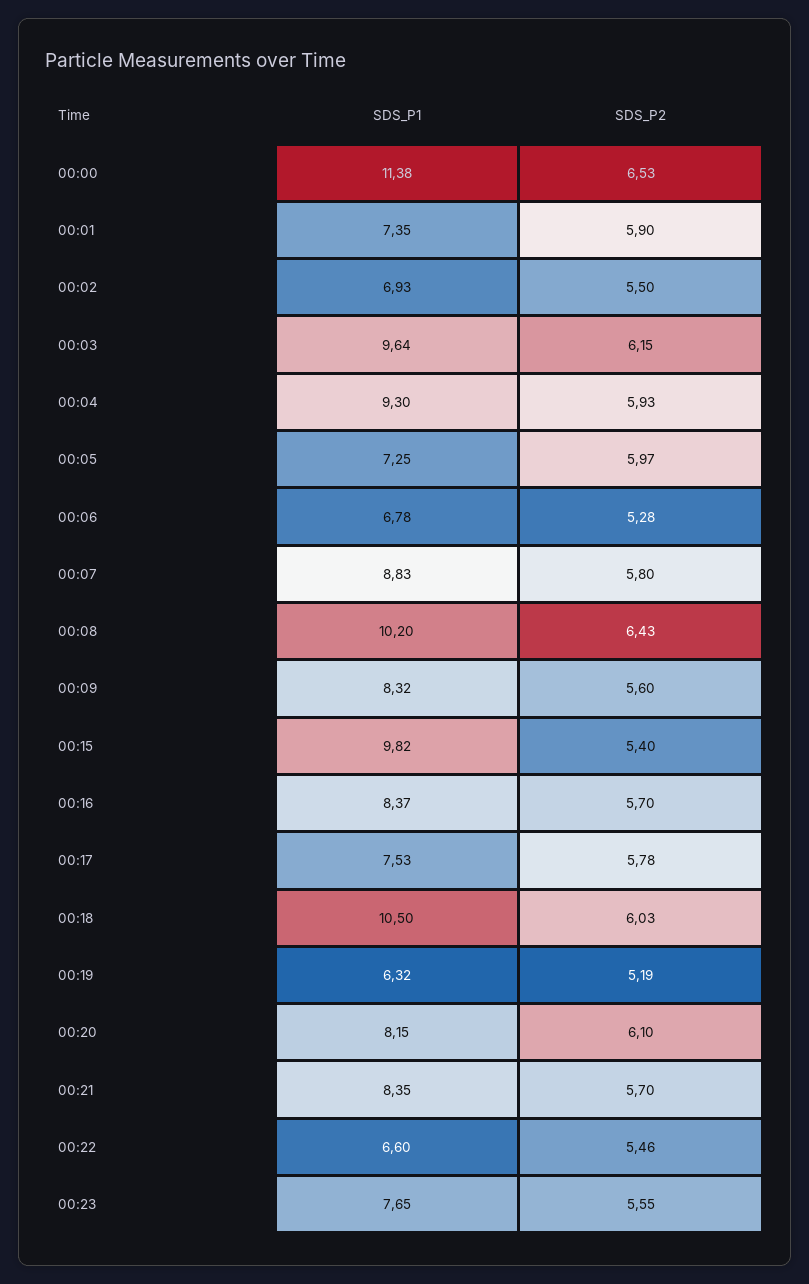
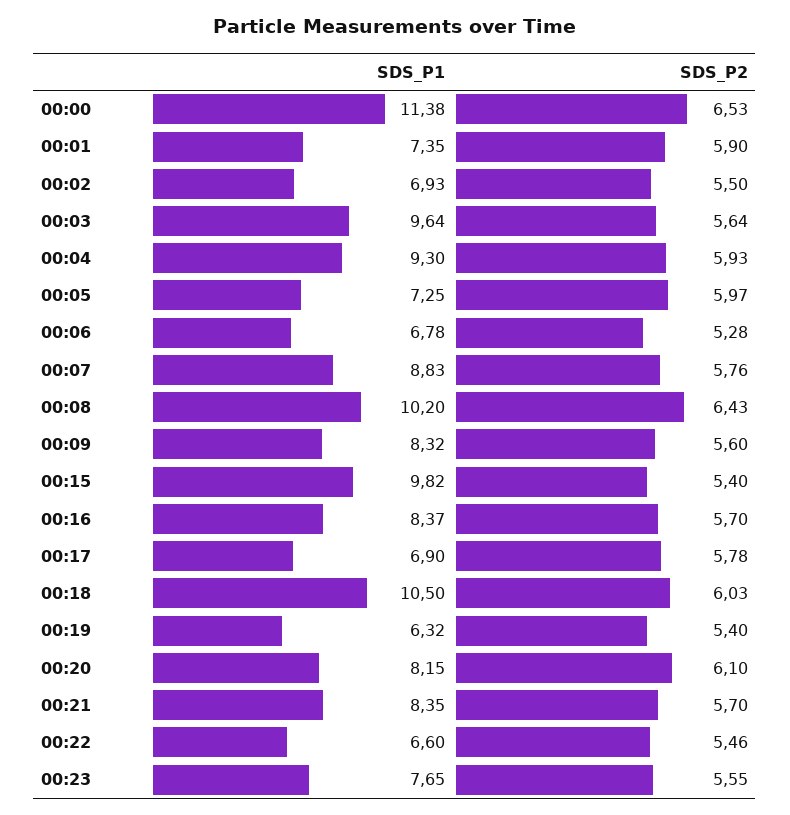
  {
    "SDS_P1": {
      "00:00": 11.38,
      "00:01": 7.35,
      "00:02": 6.93,
      "00:03": 9.64,
      "00:04": 9.3,
      "00:05": 7.25,
      "00:06": 6.78,
      "00:07": 8.83,
      "00:08": 10.2,
      "00:09": 8.32,
      "00:15": 9.82,
      "00:16": 8.37,
-     "00:17": 7.53,
+     "00:17": 6.9,
      "00:18": 10.5,
      "00:19": 6.32,
      "00:20": 8.15,
      "00:21": 8.35,
      "00:22": 6.6,
      "00:23": 7.65
    },
    "SDS_P2": {
      "00:00": 6.53,
      "00:01": 5.9,
      "00:02": 5.5,
-     "00:03": 6.15,
+     "00:03": 5.64,
      "00:04": 5.93,
      "00:05": 5.97,
      "00:06": 5.28,
-     "00:07": 5.8,
+     "00:07": 5.76,
      "00:08": 6.43,
      "00:09": 5.6,
      "00:15": 5.4,
      "00:16": 5.7,
      "00:17": 5.78,
      "00:18": 6.03,
-     "00:19": 5.19,
+     "00:19": 5.4,
      "00:20": 6.1,
      "00:21": 5.7,
      "00:22": 5.46,
      "00:23": 5.55
    }
  }

